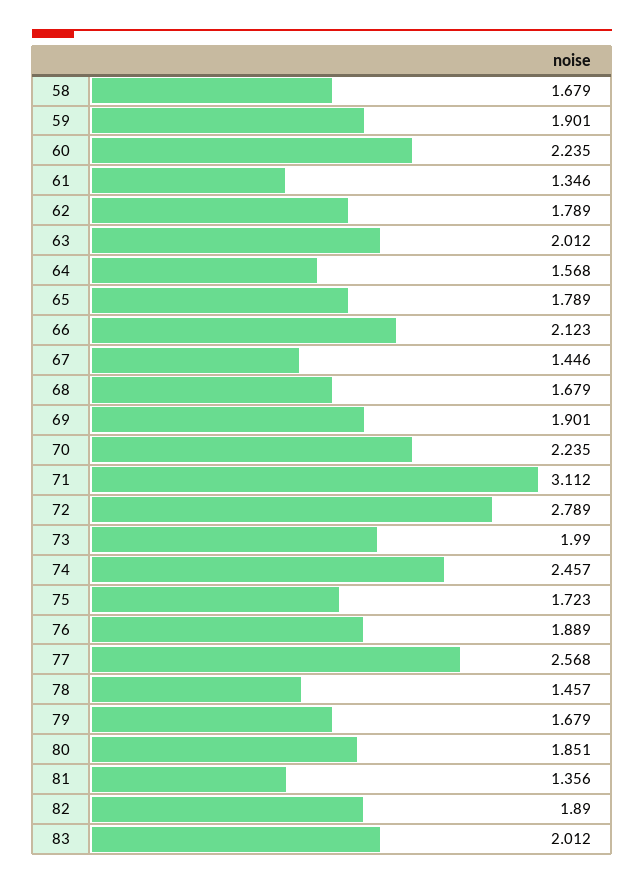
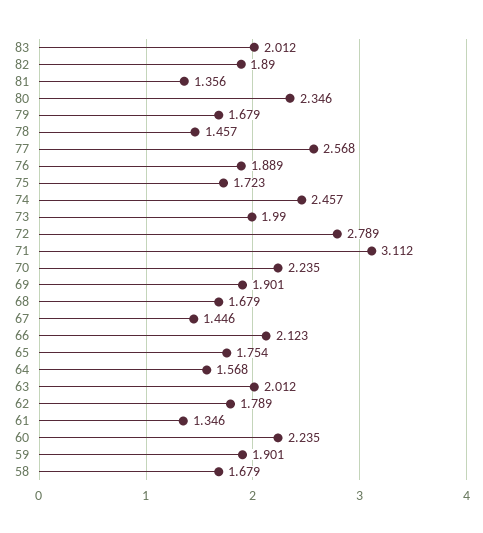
  {
    "58": 1.679,
    "59": 1.901,
    "60": 2.235,
    "61": 1.346,
    "62": 1.789,
    "63": 2.012,
    "64": 1.568,
-   "65": 1.789,
+   "65": 1.754,
    "66": 2.123,
    "67": 1.446,
    "68": 1.679,
    "69": 1.901,
    "70": 2.235,
    "71": 3.112,
    "72": 2.789,
    "73": 1.99,
    "74": 2.457,
    "75": 1.723,
    "76": 1.889,
    "77": 2.568,
    "78": 1.457,
    "79": 1.679,
-   "80": 1.851,
+   "80": 2.346,
    "81": 1.356,
    "82": 1.89,
    "83": 2.012
  }

